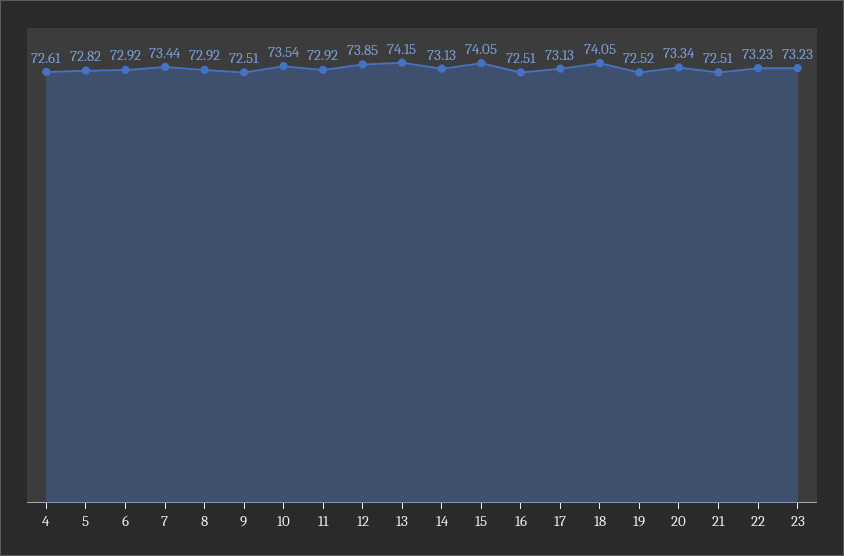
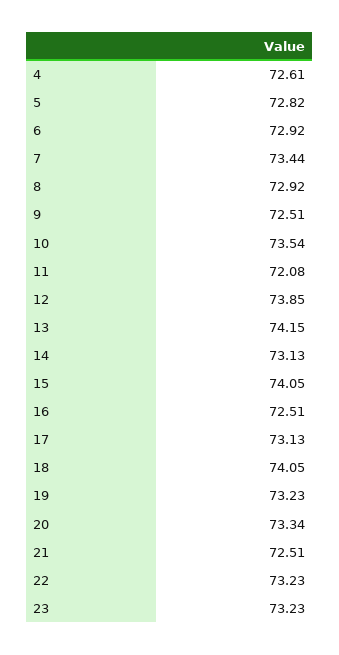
  {
    "4": 72.61,
    "5": 72.82,
    "6": 72.92,
    "7": 73.44,
    "8": 72.92,
    "9": 72.51,
    "10": 73.54,
-   "11": 72.92,
+   "11": 72.08,
    "12": 73.85,
    "13": 74.15,
    "14": 73.13,
    "15": 74.05,
    "16": 72.51,
    "17": 73.13,
    "18": 74.05,
-   "19": 72.52,
+   "19": 73.23,
    "20": 73.34,
    "21": 72.51,
    "22": 73.23,
    "23": 73.23
  }

